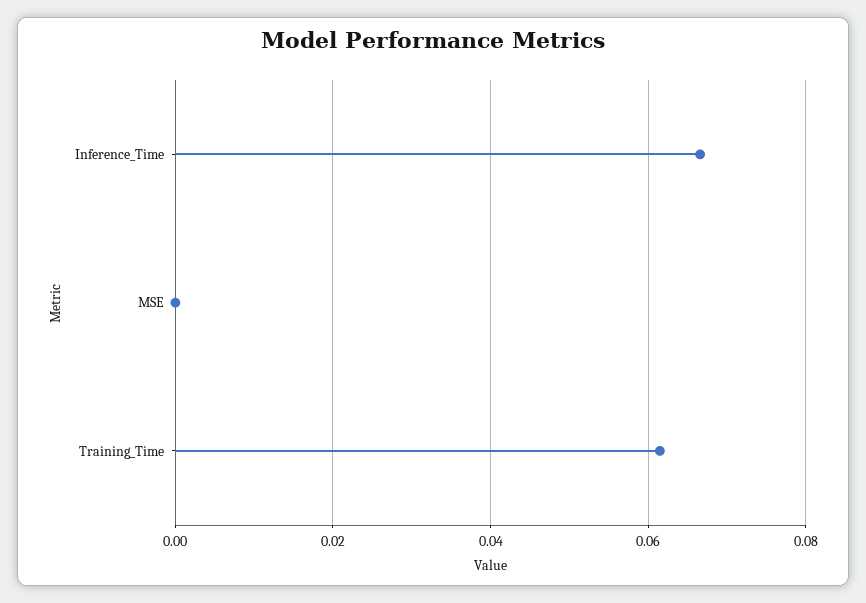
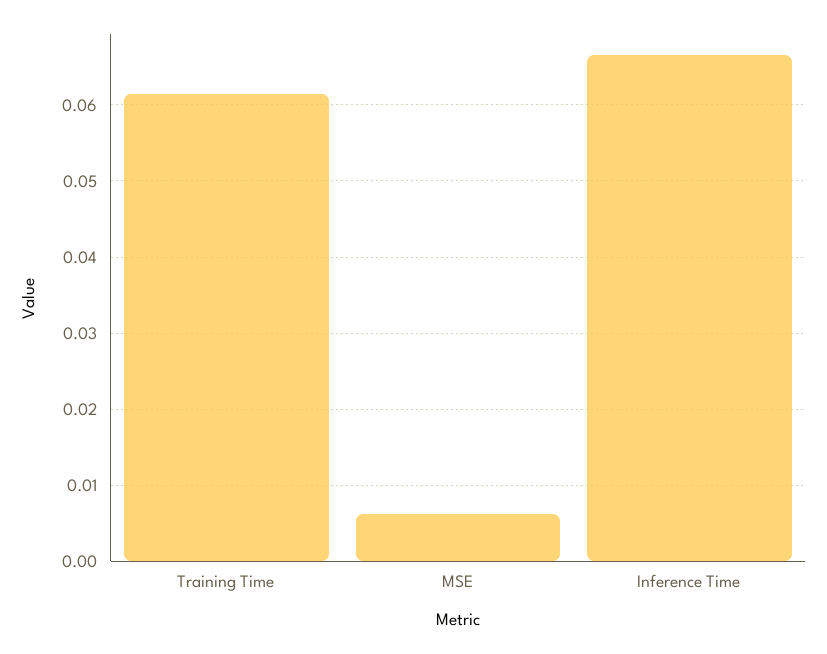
  {
    "Inference_Time": 0.067,
-   "MSE": 0,
+   "MSE": 0.006,
    "Training_Time": 0.062
  }

